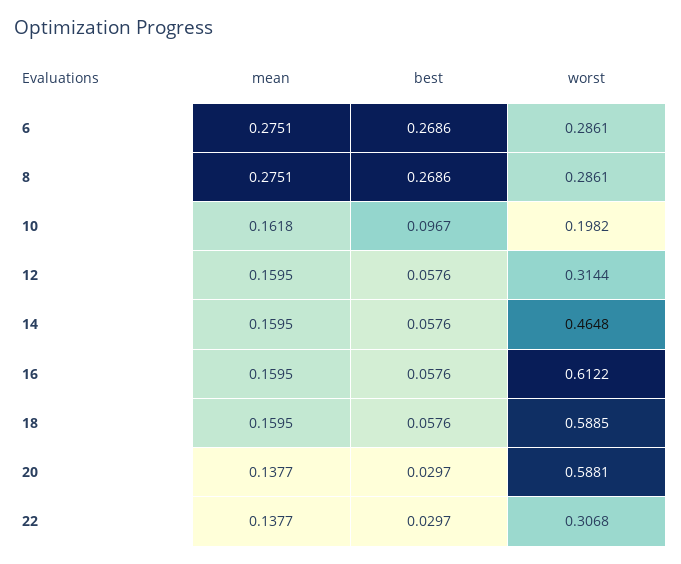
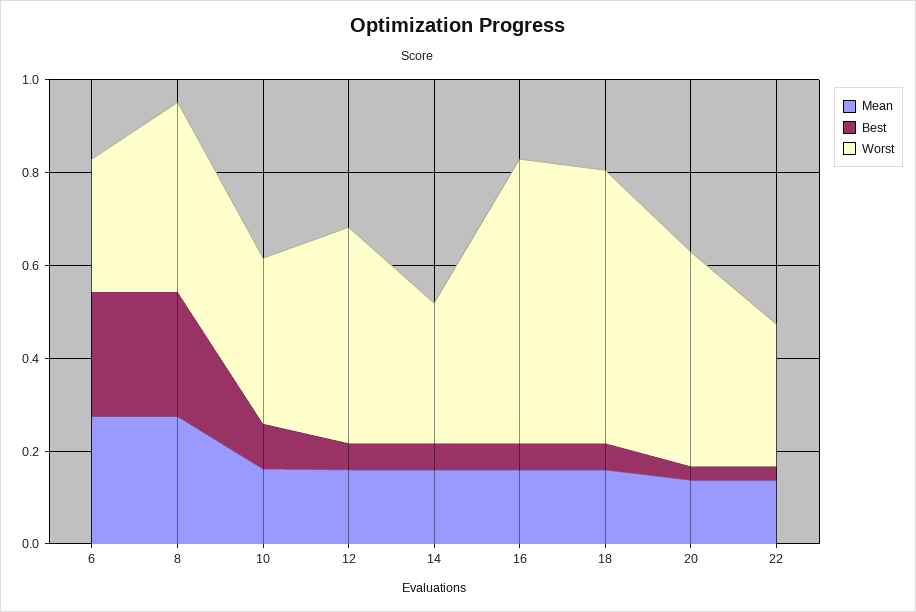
  {
    "mean": {
      "6": 0.2751,
      "8": 0.2751,
      "10": 0.1618,
      "12": 0.1595,
      "14": 0.1595,
      "16": 0.1595,
      "18": 0.1595,
      "20": 0.1377,
      "22": 0.1377
    },
    "best": {
      "6": 0.2686,
      "8": 0.2686,
      "10": 0.0967,
      "12": 0.0576,
      "14": 0.0576,
      "16": 0.0576,
      "18": 0.0576,
      "20": 0.0297,
      "22": 0.0297
    },
    "worst": {
      "6": 0.2861,
-     "8": 0.2861,
+     "8": 0.4,
-     "10": 0.1982,
+     "10": 0.35,
-     "12": 0.3144,
+     "12": 0.45,
-     "14": 0.4648,
+     "14": 0.3,
      "16": 0.6122,
      "18": 0.5885,
-     "20": 0.5881,
+     "20": 0.45,
      "22": 0.3068
    }
  }

